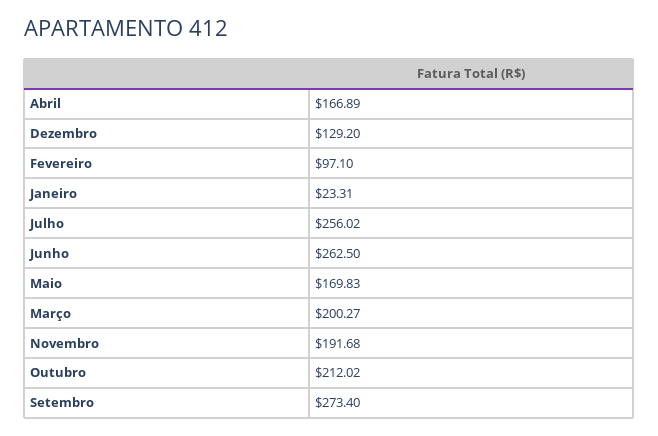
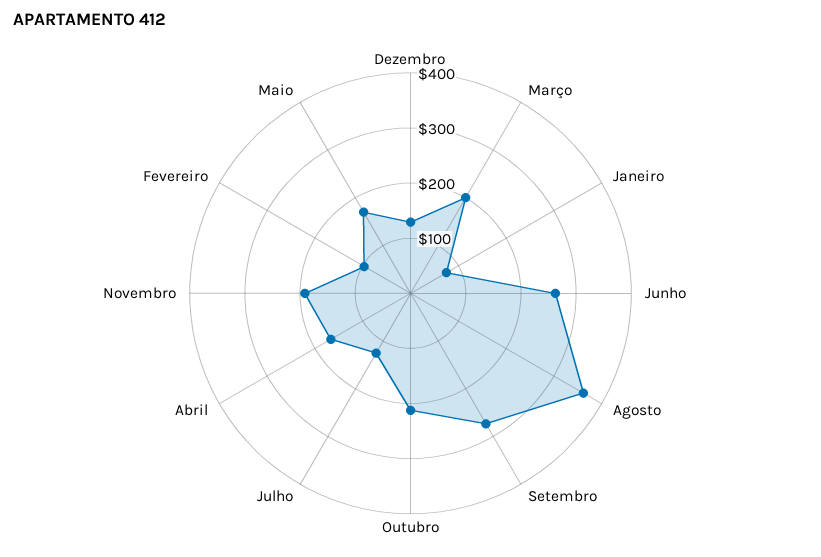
  {
    "Abril": 166.89,
    "Dezembro": 129.2,
    "Fevereiro": 97.1,
-   "Janeiro": 23.31,
+   "Janeiro": 80,
-   "Julho": 256.02,
+   "Julho": 120,
    "Junho": 262.5,
    "Maio": 169.83,
    "Março": 200.27,
    "Novembro": 191.68,
    "Outubro": 212.02,
-   "Setembro": 273.4
+   "Setembro": 273.4,
+   "Agosto": 360
  }

